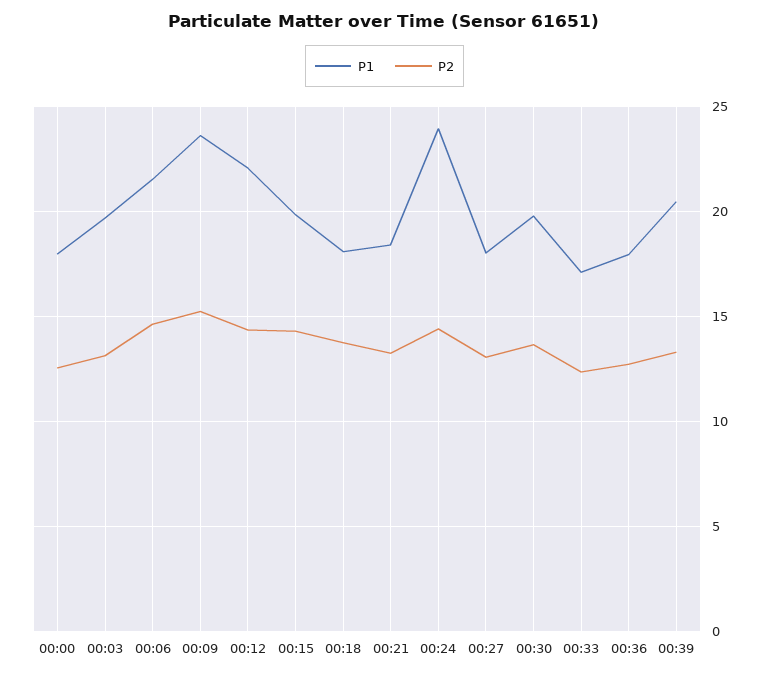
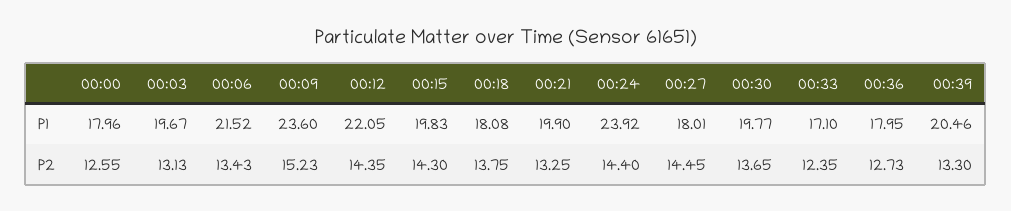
  {
    "P1": {
      "00:00": 17.96,
      "00:03": 19.67,
      "00:06": 21.52,
      "00:09": 23.6,
      "00:12": 22.05,
      "00:15": 19.83,
      "00:18": 18.08,
-     "00:21": 18.5,
+     "00:21": 19.9,
      "00:24": 23.92,
      "00:27": 18.01,
      "00:30": 19.77,
      "00:33": 17.1,
      "00:36": 17.95,
      "00:39": 20.46
    },
    "P2": {
      "00:00": 12.55,
      "00:03": 13.13,
-     "00:06": 14.5,
+     "00:06": 13.43,
      "00:09": 15.23,
      "00:12": 14.35,
      "00:15": 14.3,
      "00:18": 13.75,
      "00:21": 13.25,
      "00:24": 14.4,
-     "00:27": 13,
+     "00:27": 14.45,
      "00:30": 13.65,
      "00:33": 12.35,
      "00:36": 12.73,
      "00:39": 13.3
    }
  }

